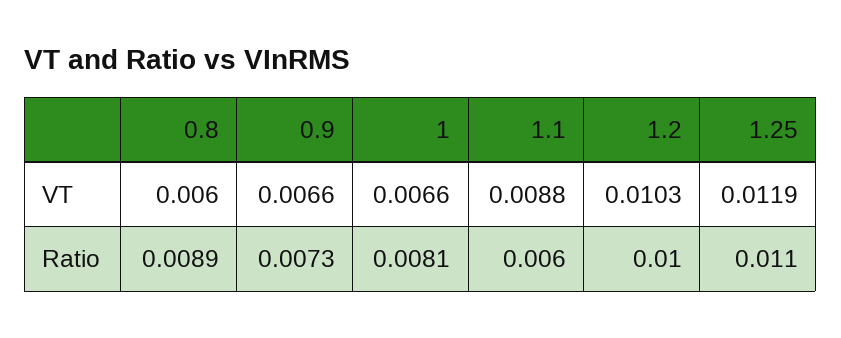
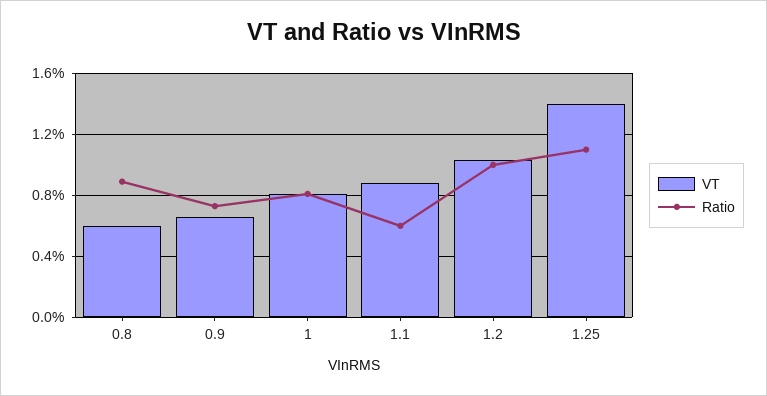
  {
    "VT": {
      "0.8": 0.006,
      "0.9": 0.0066,
-     "1": 0.0066,
+     "1": 0.008,
      "1.1": 0.0088,
      "1.2": 0.0103,
-     "1.25": 0.0119
+     "1.25": 0.014
    },
    "Ratio": {
      "0.8": 0.0089,
      "0.9": 0.0073,
      "1": 0.0081,
      "1.1": 0.006,
      "1.2": 0.01,
      "1.25": 0.011
    }
  }

